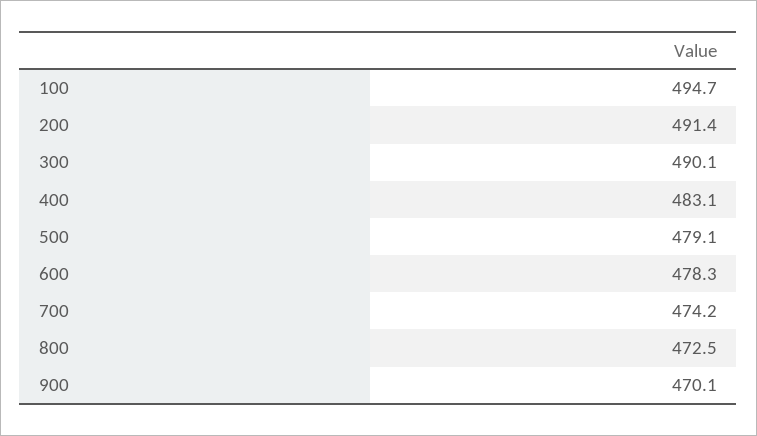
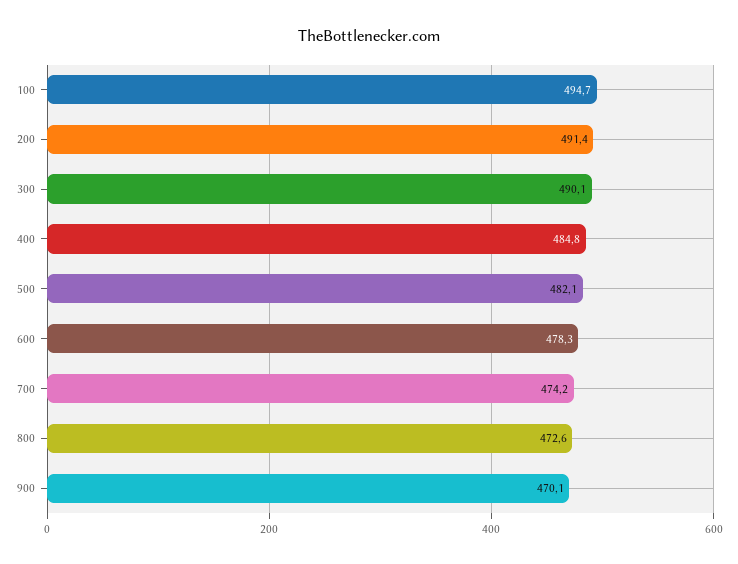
  {
    "100": 494.7,
    "200": 491.4,
    "300": 490.1,
-   "400": 483.1,
+   "400": 484.8,
-   "500": 479.1,
+   "500": 482.1,
    "600": 478.3,
    "700": 474.2,
-   "800": 472.5,
+   "800": 472.6,
    "900": 470.1
  }

